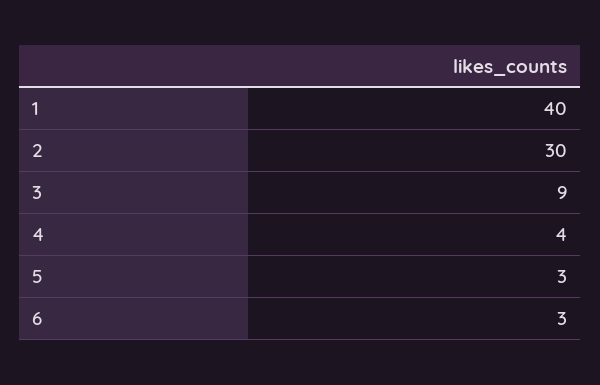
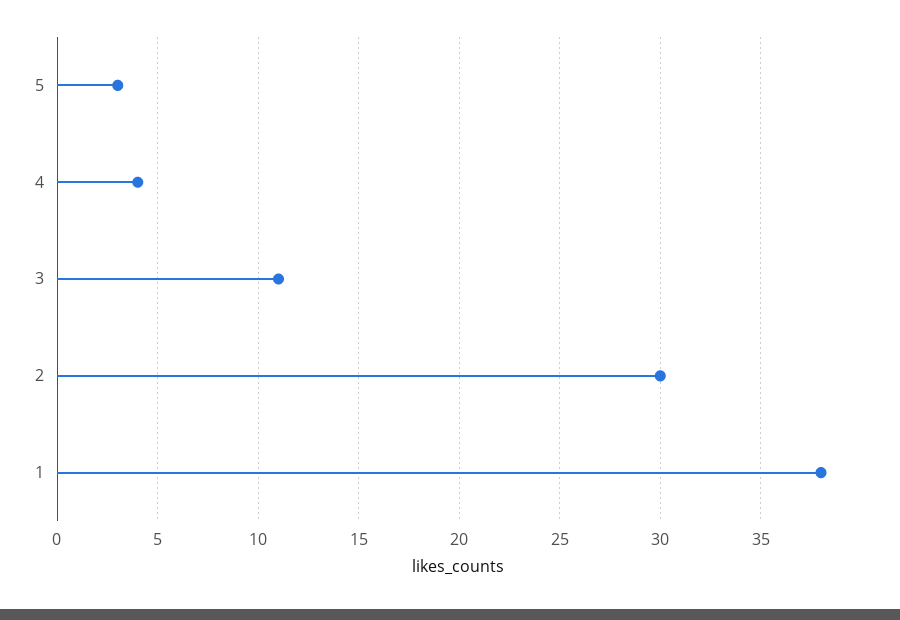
  {
-   "1": 40,
+   "1": 38,
    "2": 30,
-   "3": 9,
+   "3": 11,
    "4": 4,
-   "5": 3,
+   "5": 3
-   "6": 3
  }

